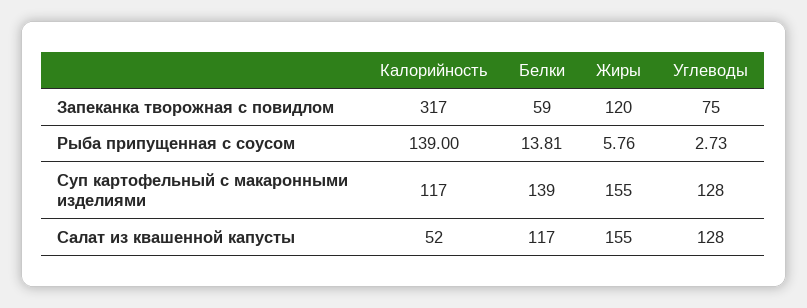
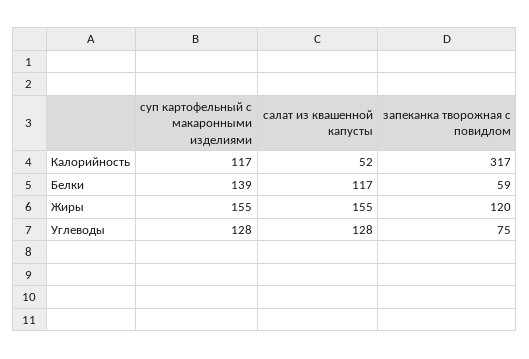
  {
    "Калорийность": {
      "Запеканка творожная с повидлом": 317,
-     "Рыба припущенная с соусом": 139,
      "Суп картофельный с макаронными изделиями": 117,
      "Салат из квашенной капусты": 52
    },
    "Белки": {
      "Запеканка творожная с повидлом": 59,
-     "Рыба припущенная с соусом": 13.81,
      "Суп картофельный с макаронными изделиями": 139,
      "Салат из квашенной капусты": 117
    },
    "Жиры": {
      "Запеканка творожная с повидлом": 120,
-     "Рыба припущенная с соусом": 5.76,
      "Суп картофельный с макаронными изделиями": 155,
      "Салат из квашенной капусты": 155
    },
    "Углеводы": {
      "Запеканка творожная с повидлом": 75,
-     "Рыба припущенная с соусом": 2.73,
      "Суп картофельный с макаронными изделиями": 128,
      "Салат из квашенной капусты": 128
    }
  }

